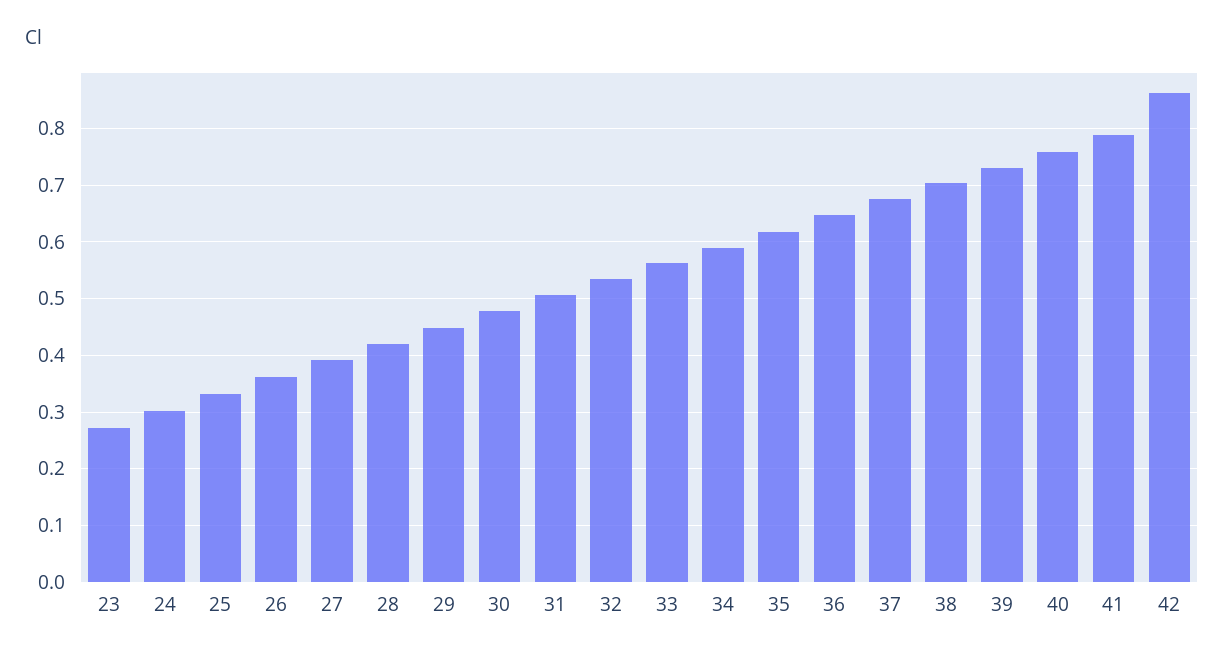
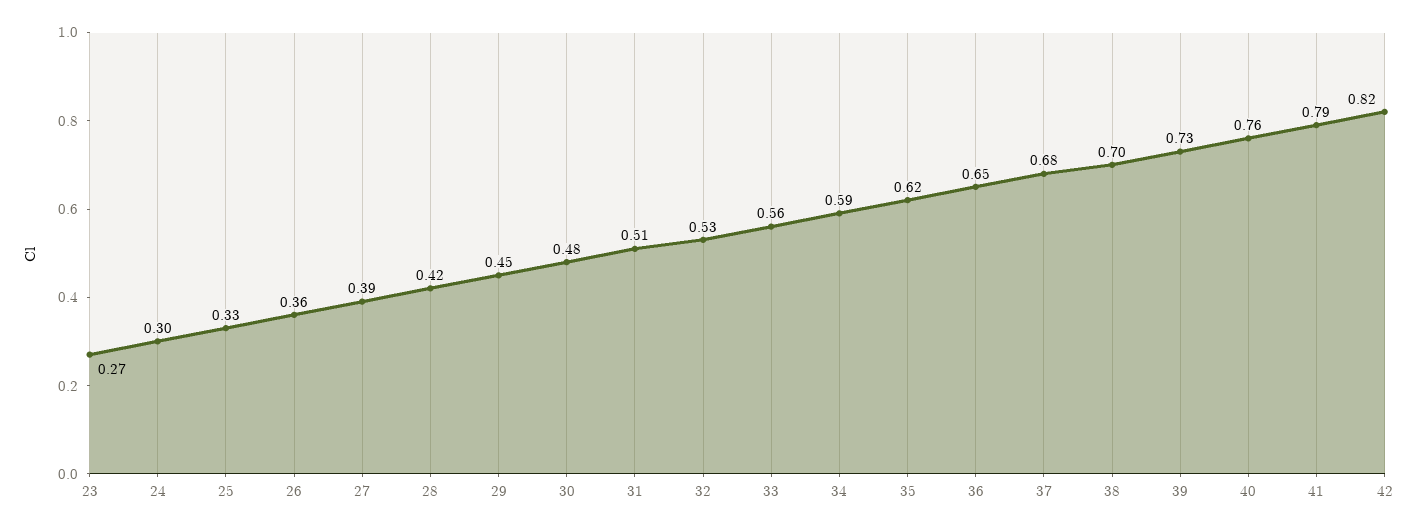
  {
    "23": 0.27,
    "24": 0.3,
    "25": 0.33,
    "26": 0.36,
    "27": 0.39,
    "28": 0.42,
    "29": 0.45,
    "30": 0.48,
    "31": 0.51,
    "32": 0.53,
    "33": 0.56,
    "34": 0.59,
    "35": 0.62,
    "36": 0.65,
    "37": 0.68,
    "38": 0.7,
    "39": 0.73,
    "40": 0.76,
    "41": 0.79,
-   "42": 0.86
+   "42": 0.82
  }

